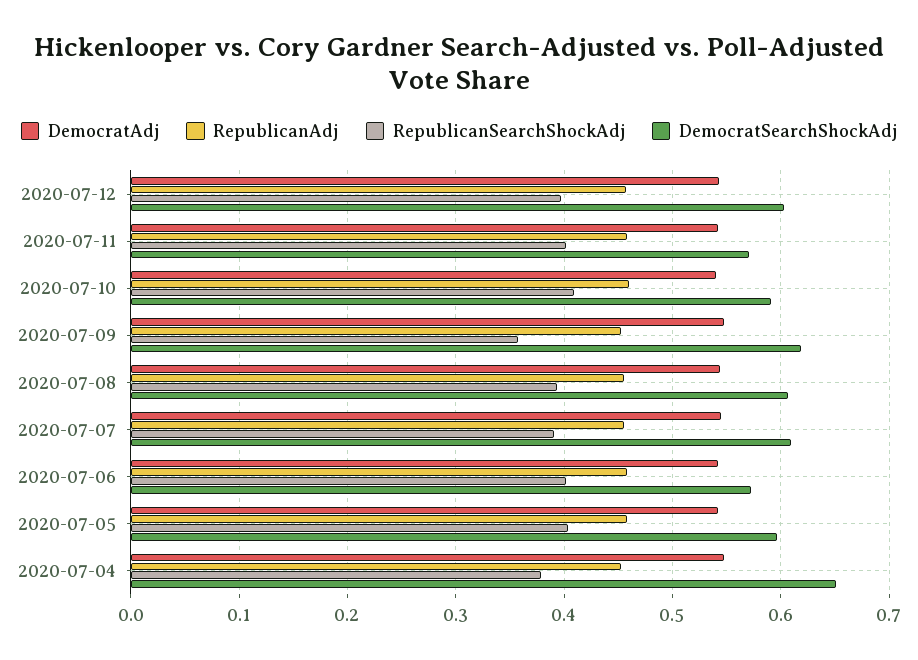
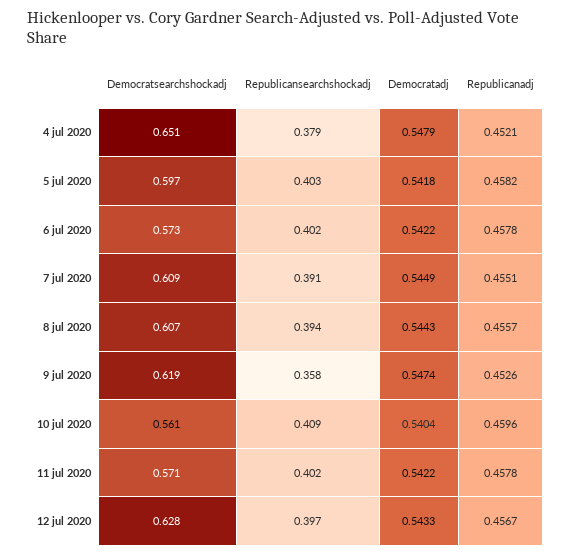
  {
    "DemocratAdj": {
      "2020-07-12": 0.5433,
      "2020-07-11": 0.5422,
      "2020-07-10": 0.5404,
      "2020-07-09": 0.5474,
      "2020-07-08": 0.5443,
      "2020-07-07": 0.5449,
      "2020-07-06": 0.5422,
      "2020-07-05": 0.5418,
      "2020-07-04": 0.5479
    },
    "RepublicanAdj": {
      "2020-07-12": 0.4567,
      "2020-07-11": 0.4578,
      "2020-07-10": 0.4596,
      "2020-07-09": 0.4526,
      "2020-07-08": 0.4557,
      "2020-07-07": 0.4551,
      "2020-07-06": 0.4578,
      "2020-07-05": 0.4582,
      "2020-07-04": 0.4521
    },
    "RepublicanSearchShockAdj": {
      "2020-07-12": 0.397,
      "2020-07-11": 0.402,
      "2020-07-10": 0.409,
      "2020-07-09": 0.358,
      "2020-07-08": 0.394,
      "2020-07-07": 0.391,
      "2020-07-06": 0.402,
      "2020-07-05": 0.403,
      "2020-07-04": 0.379
    },
    "DemocratSearchShockAdj": {
-     "2020-07-12": 0.6,
+     "2020-07-12": 0.628,
      "2020-07-11": 0.571,
-     "2020-07-10": 0.59,
+     "2020-07-10": 0.561,
      "2020-07-09": 0.619,
      "2020-07-08": 0.607,
      "2020-07-07": 0.609,
      "2020-07-06": 0.573,
      "2020-07-05": 0.597,
      "2020-07-04": 0.651
    }
  }

